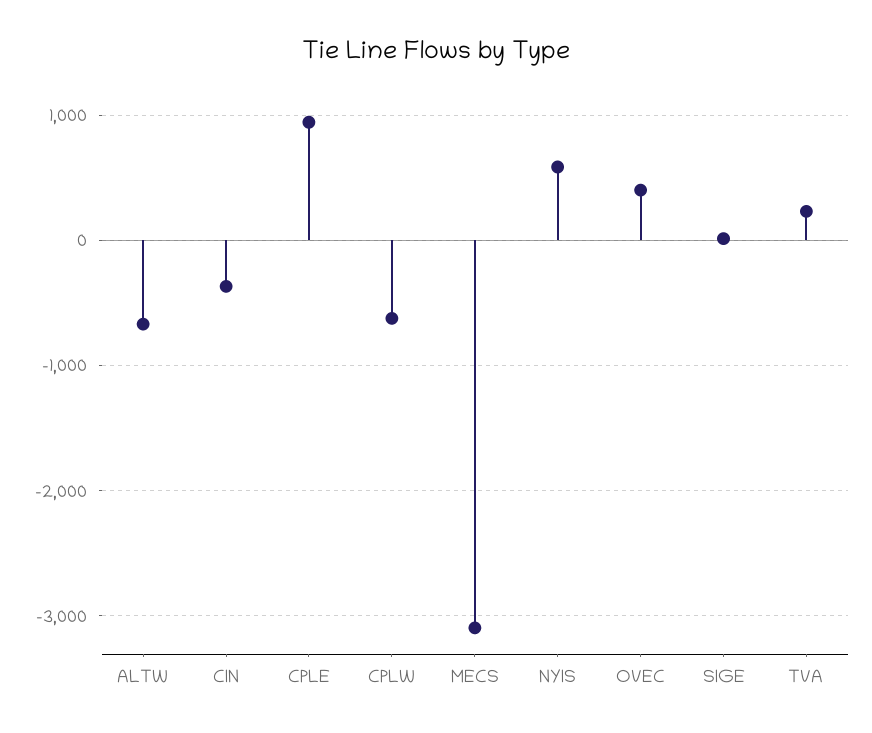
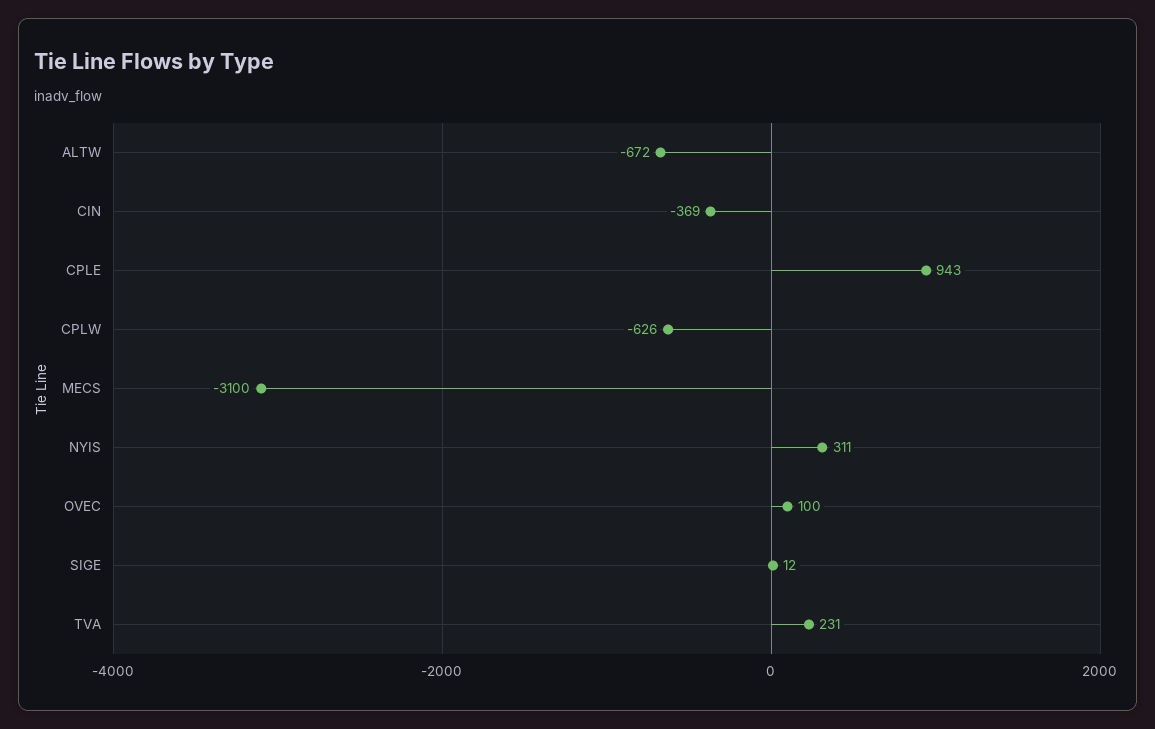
  {
    "ALTW": -672,
    "CIN": -369,
    "CPLE": 943,
    "CPLW": -626,
    "MECS": -3100,
-   "NYIS": 600,
+   "NYIS": 311,
-   "OVEC": 400,
+   "OVEC": 100,
    "SIGE": 12,
    "TVA": 231
  }

